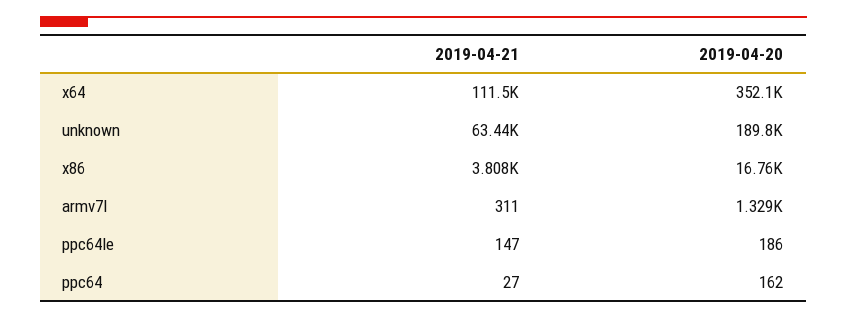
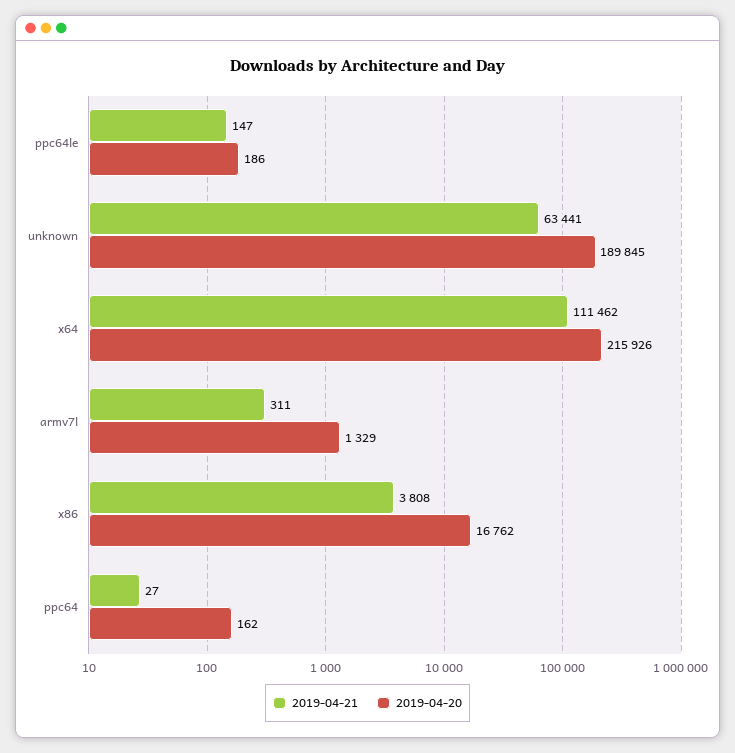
  {
    "2019-04-21": {
      "x64": 111462,
      "unknown": 63441,
      "x86": 3808,
      "armv7l": 311,
      "ppc64le": 147,
      "ppc64": 27
    },
    "2019-04-20": {
-     "x64": 352100,
+     "x64": 215926,
      "unknown": 189845,
      "x86": 16762,
      "armv7l": 1329,
      "ppc64le": 186,
      "ppc64": 162
    }
  }

